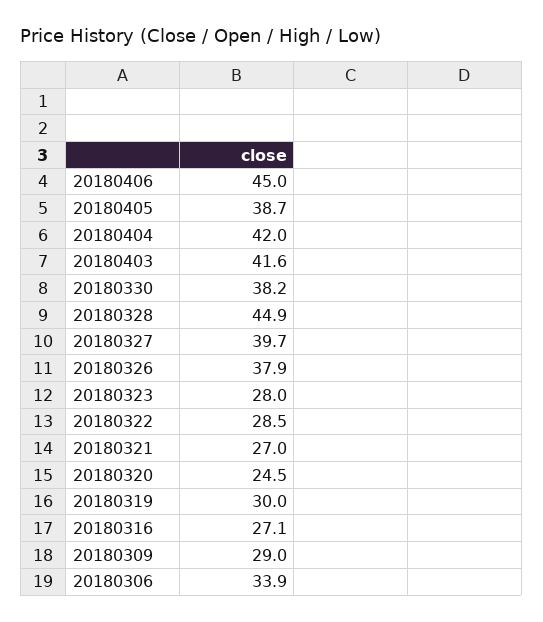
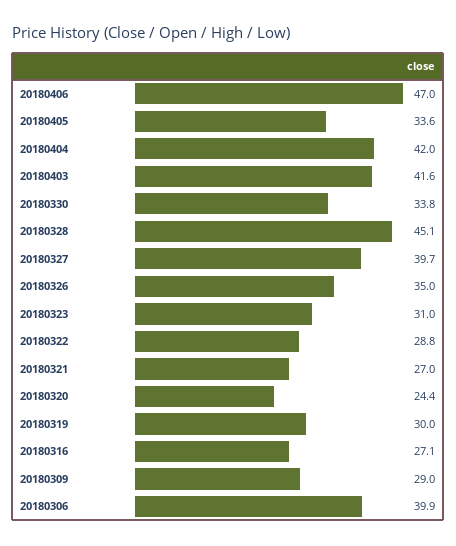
  {
-   "20180406": 45,
+   "20180406": 47,
-   "20180405": 38.7,
+   "20180405": 33.6,
    "20180404": 42,
    "20180403": 41.6,
-   "20180330": 38.2,
+   "20180330": 33.8,
-   "20180328": 44.9,
+   "20180328": 45.1,
    "20180327": 39.7,
-   "20180326": 37.9,
+   "20180326": 35,
-   "20180323": 28,
+   "20180323": 31,
-   "20180322": 28.5,
+   "20180322": 28.8,
    "20180321": 27,
-   "20180320": 24.5,
+   "20180320": 24.4,
    "20180319": 30,
    "20180316": 27.1,
    "20180309": 29,
-   "20180306": 33.9
+   "20180306": 39.9
  }

